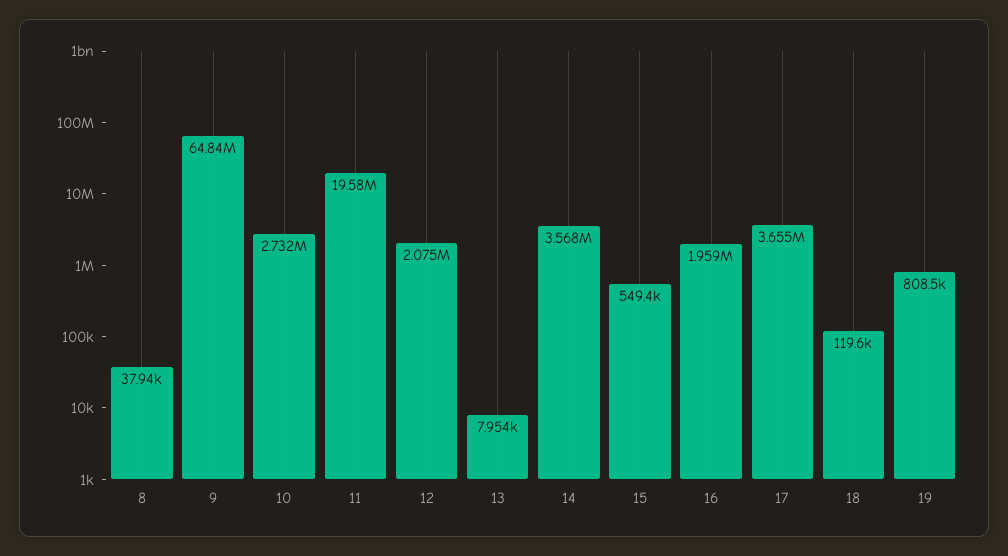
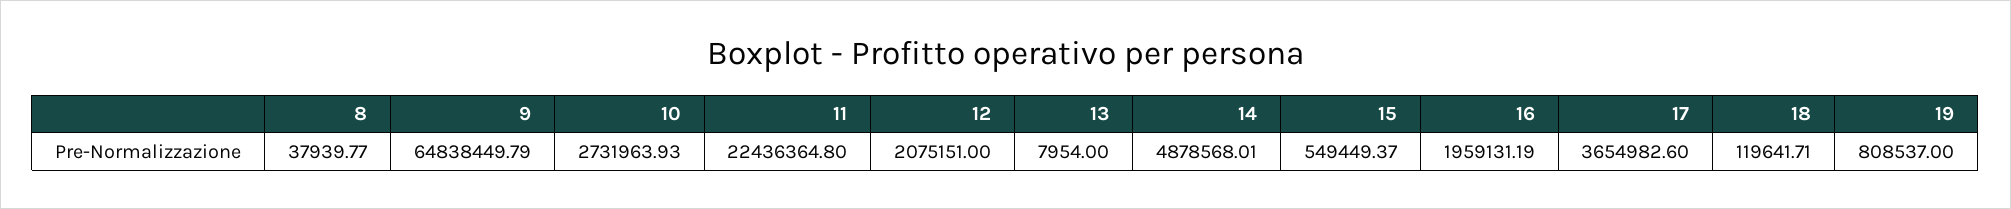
  {
    "8": 37939.77,
    "9": 64838449.79,
    "10": 2731963.93,
-   "11": 19580000,
+   "11": 22436364.8,
    "12": 2075151,
    "13": 7954,
-   "14": 3568000,
+   "14": 4878568.01,
    "15": 549449.37,
    "16": 1959131.19,
    "17": 3654982.6,
    "18": 119641.71,
    "19": 808537
  }

